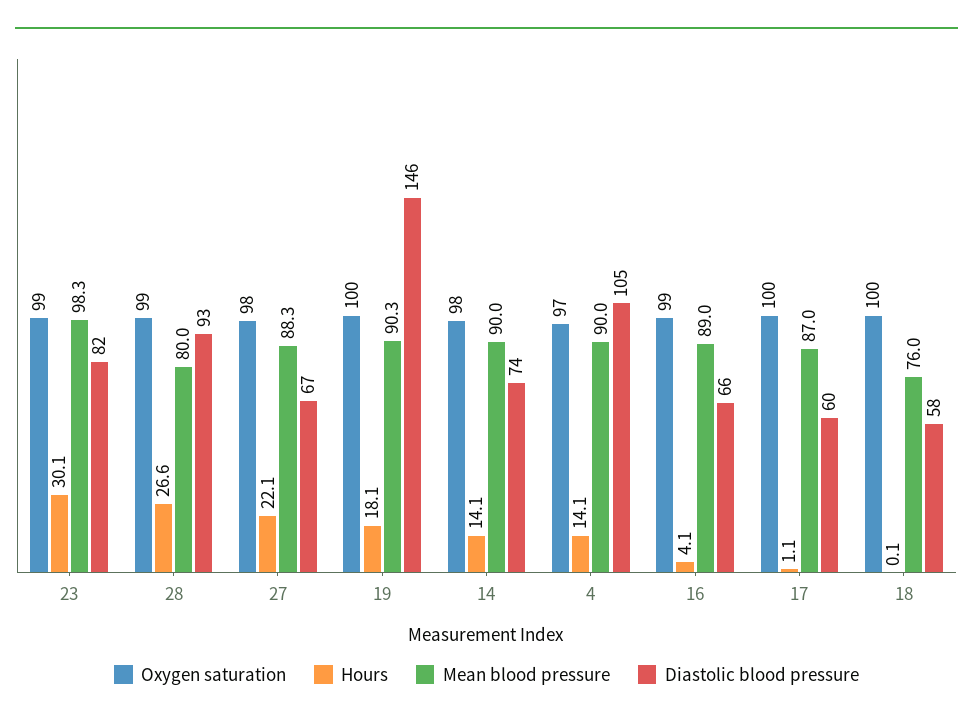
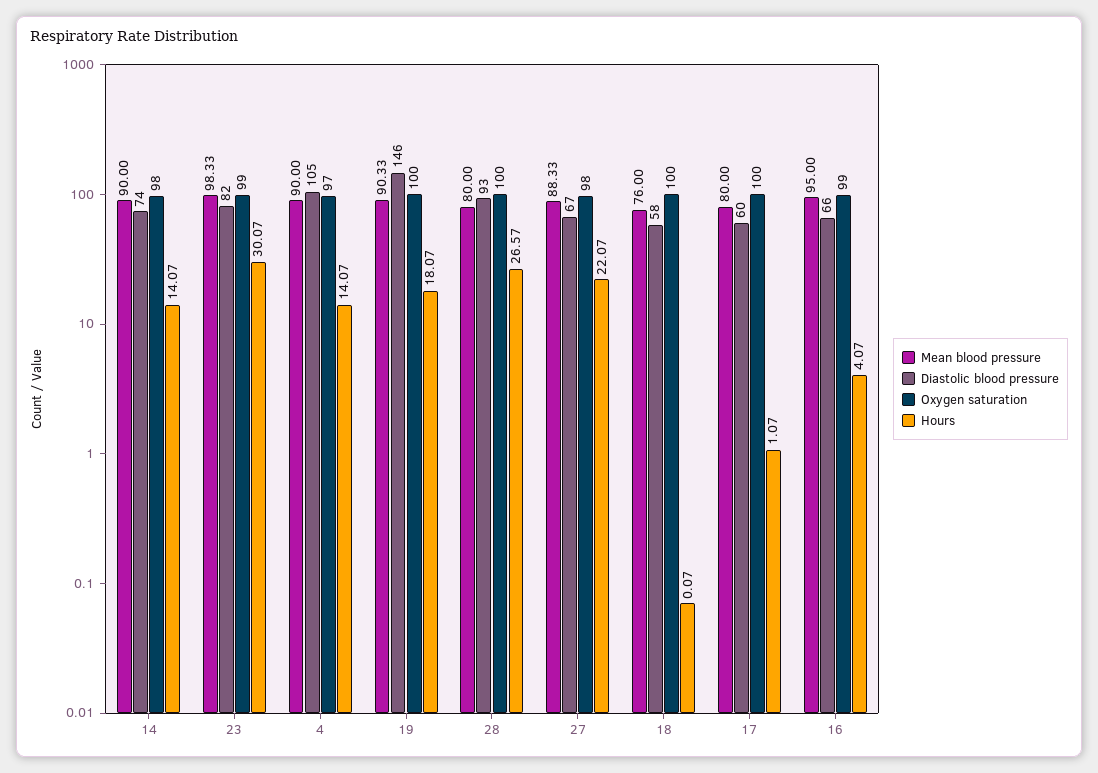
  {
    "Oxygen saturation": {
      "23": 99,
-     "28": 99,
+     "28": 100,
      "27": 98,
      "19": 100,
      "14": 98,
      "4": 97,
      "16": 99,
      "17": 100,
      "18": 100
    },
    "Hours": {
      "23": 30.07,
      "28": 26.57,
      "27": 22.07,
      "19": 18.07,
      "14": 14.07,
      "4": 14.07,
      "16": 4.07,
      "17": 1.07,
      "18": 0.07
    },
    "Mean blood pressure": {
      "23": 98.33,
      "28": 80,
      "27": 88.33,
      "19": 90.33,
      "14": 90,
      "4": 90,
-     "16": 89,
+     "16": 95,
-     "17": 87,
+     "17": 80,
      "18": 76
    },
    "Diastolic blood pressure": {
      "23": 82,
      "28": 93,
      "27": 67,
      "19": 146,
      "14": 74,
      "4": 105,
      "16": 66,
      "17": 60,
      "18": 58
    }
  }

